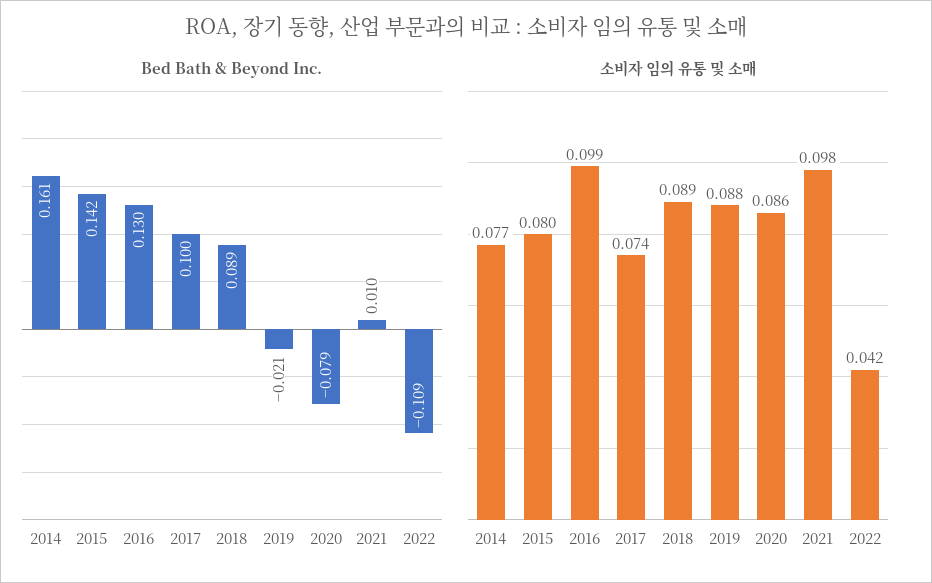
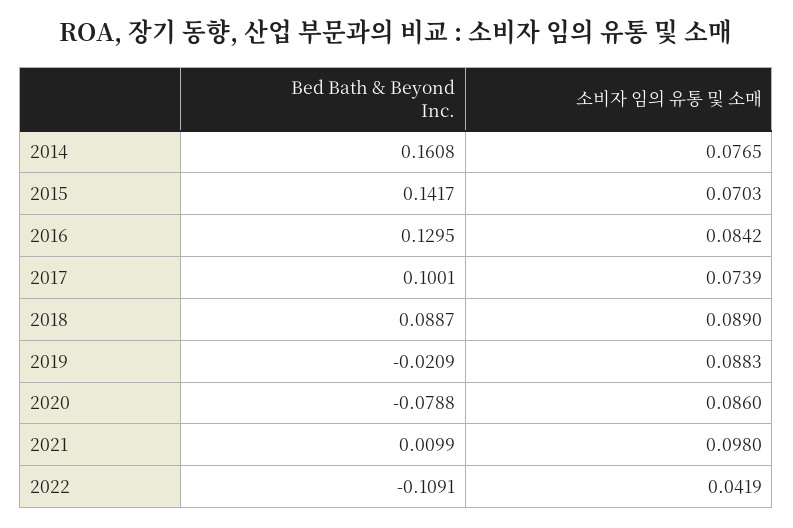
  {
    "Bed Bath & Beyond Inc.": {
      "2014": 0.1608,
      "2015": 0.1417,
      "2016": 0.1295,
      "2017": 0.1001,
      "2018": 0.0887,
      "2019": -0.0209,
      "2020": -0.0788,
      "2021": 0.0099,
      "2022": -0.1091
    },
    "소비자 임의 유통 및 소매": {
      "2014": 0.0765,
-     "2015": 0.08,
+     "2015": 0.0703,
-     "2016": 0.099,
+     "2016": 0.0842,
      "2017": 0.0739,
      "2018": 0.089,
      "2019": 0.0883,
      "2020": 0.086,
      "2021": 0.098,
      "2022": 0.0419
    }
  }

